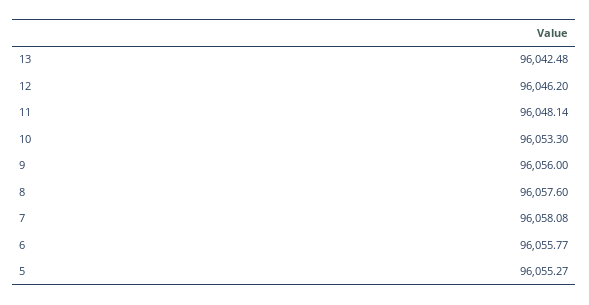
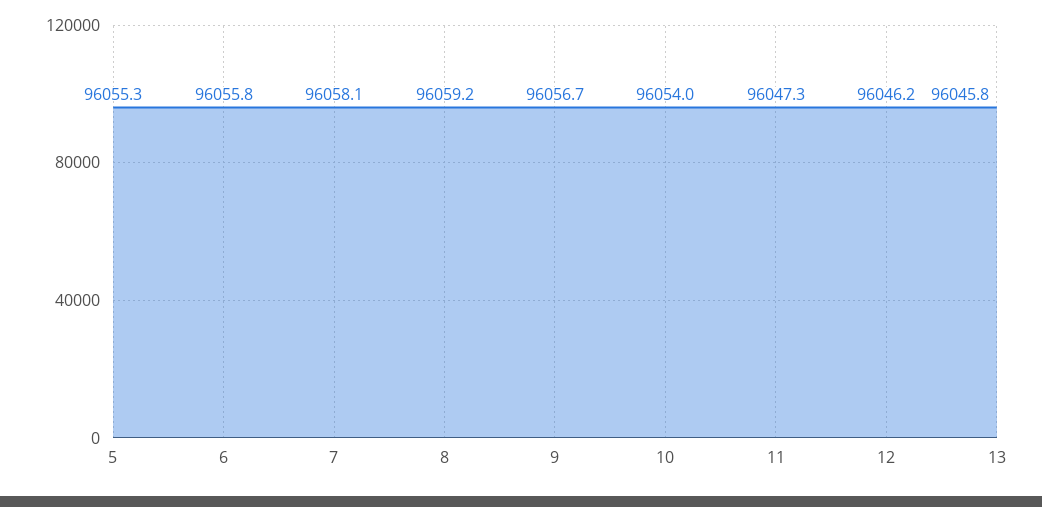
  {
-   "13": 96042.48,
+   "13": 96045.8,
    "12": 96046.2,
-   "11": 96048.14,
+   "11": 96047.3,
-   "10": 96053.3,
+   "10": 96054,
-   "9": 96056,
+   "9": 96056.7,
-   "8": 96057.6,
+   "8": 96059.2,
    "7": 96058.08,
    "6": 96055.77,
    "5": 96055.27
  }

